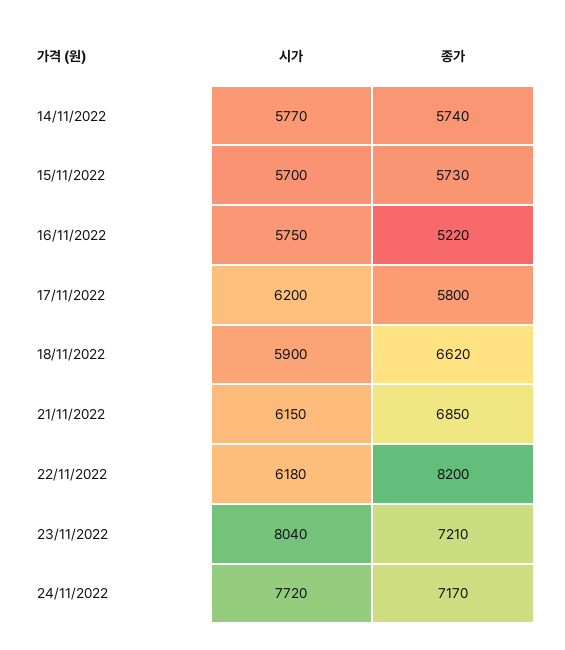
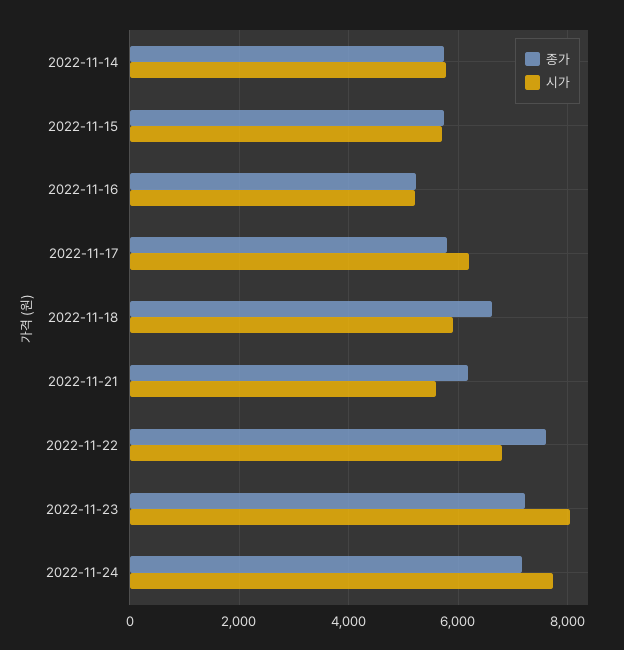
  {
    "시가": {
      "14/11/2022": 5770,
      "15/11/2022": 5700,
-     "16/11/2022": 5750,
+     "16/11/2022": 5200,
      "17/11/2022": 6200,
      "18/11/2022": 5900,
-     "21/11/2022": 6150,
+     "21/11/2022": 5600,
-     "22/11/2022": 6180,
+     "22/11/2022": 6800,
      "23/11/2022": 8040,
      "24/11/2022": 7720
    },
    "종가": {
      "14/11/2022": 5740,
      "15/11/2022": 5730,
      "16/11/2022": 5220,
      "17/11/2022": 5800,
      "18/11/2022": 6620,
-     "21/11/2022": 6850,
+     "21/11/2022": 6200,
-     "22/11/2022": 8200,
+     "22/11/2022": 7600,
      "23/11/2022": 7210,
      "24/11/2022": 7170
    }
  }

